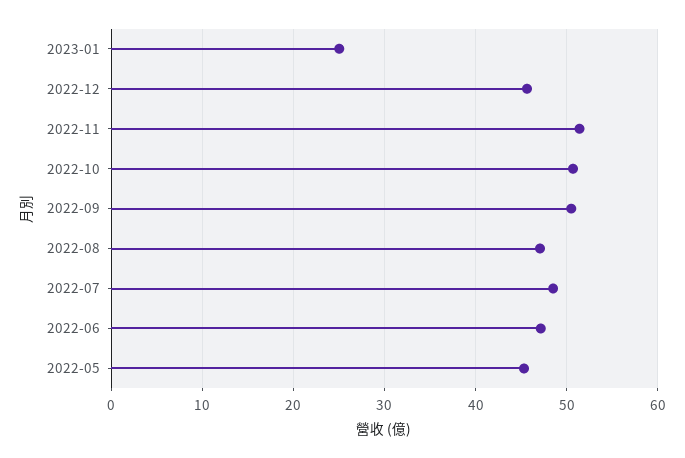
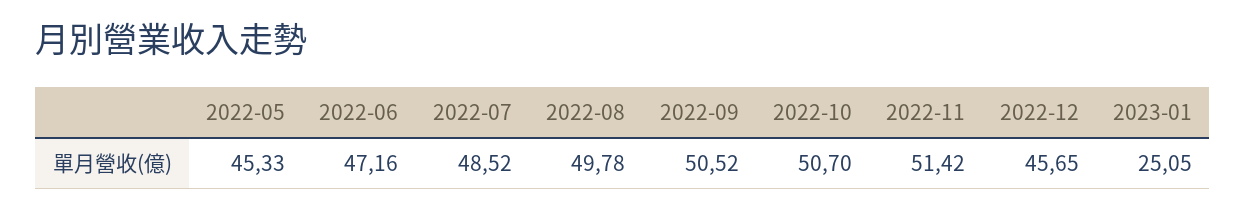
  {
    "2023-01": 25.05,
    "2022-12": 45.65,
    "2022-11": 51.42,
    "2022-10": 50.7,
    "2022-09": 50.52,
-   "2022-08": 47,
+   "2022-08": 49.78,
    "2022-07": 48.52,
    "2022-06": 47.16,
    "2022-05": 45.33
  }

